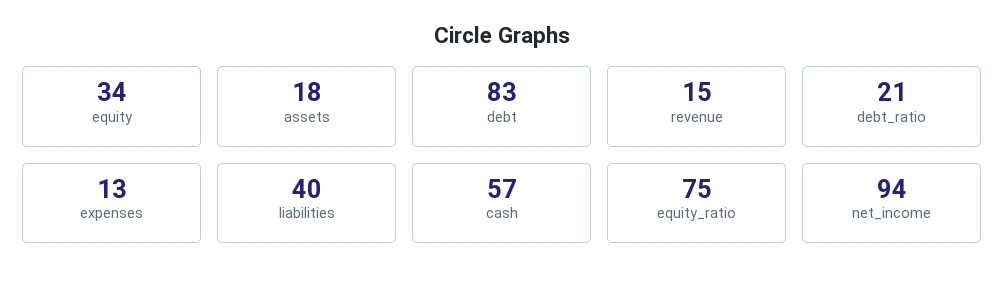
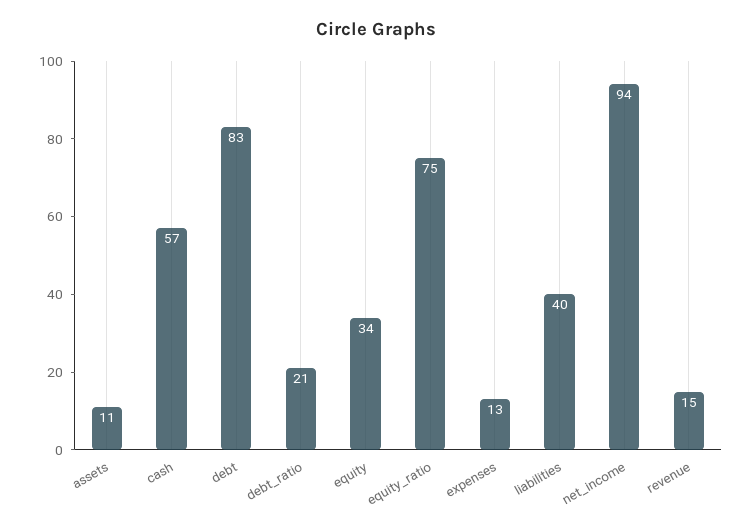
  {
    "equity": 34,
-   "assets": 18,
+   "assets": 11,
    "debt": 83,
    "revenue": 15,
    "debt_ratio": 21,
    "expenses": 13,
    "liabilities": 40,
    "cash": 57,
    "equity_ratio": 75,
    "net_income": 94
  }

